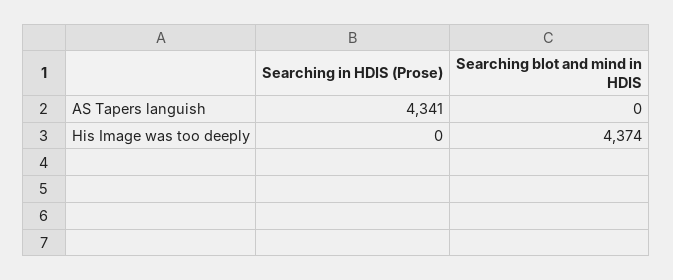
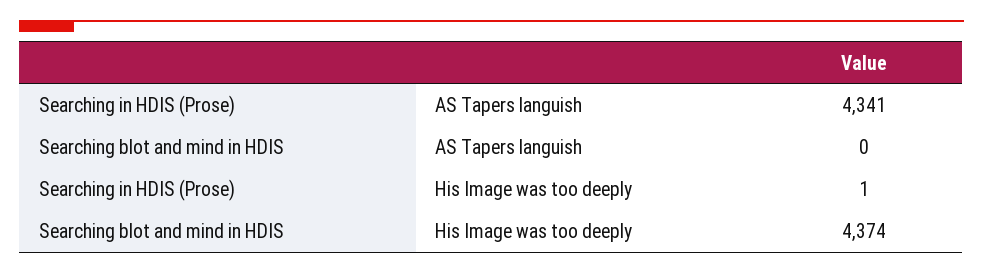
  {
    "Searching in HDIS (Prose)": {
      "AS Tapers languish": 4341,
-     "His Image was too deeply": 0
+     "His Image was too deeply": 1
    },
    "Searching blot and mind in HDIS": {
      "AS Tapers languish": 0,
      "His Image was too deeply": 4374
    }
  }

